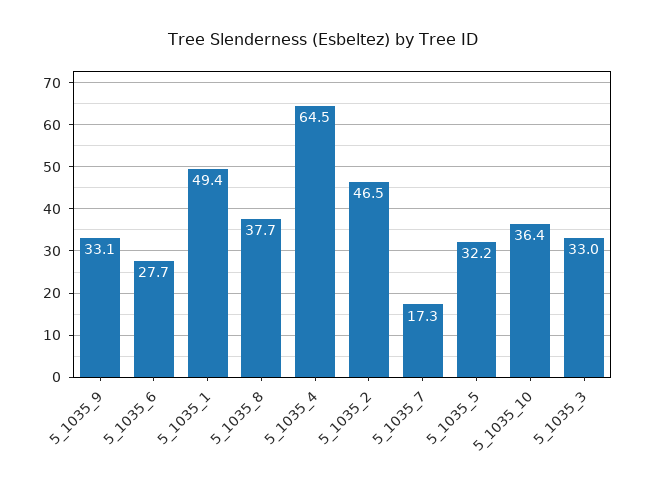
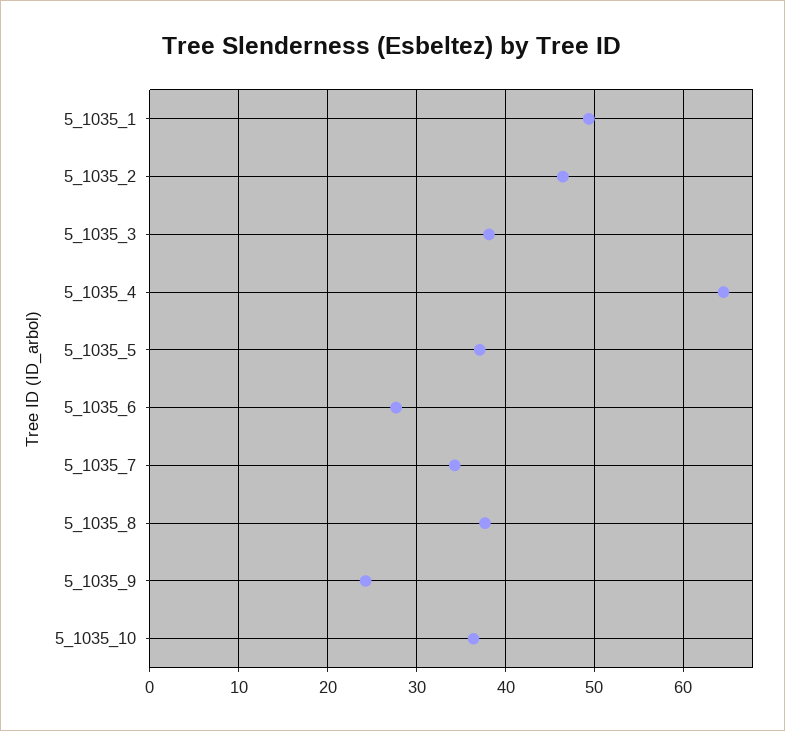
  {
-   "5_1035_9": 33.1,
+   "5_1035_9": 24,
    "5_1035_6": 27.7,
    "5_1035_1": 49.4,
    "5_1035_8": 37.7,
    "5_1035_4": 64.5,
    "5_1035_2": 46.5,
-   "5_1035_7": 17.3,
+   "5_1035_7": 34,
-   "5_1035_5": 32.2,
+   "5_1035_5": 37,
    "5_1035_10": 36.4,
-   "5_1035_3": 33
+   "5_1035_3": 38
  }

